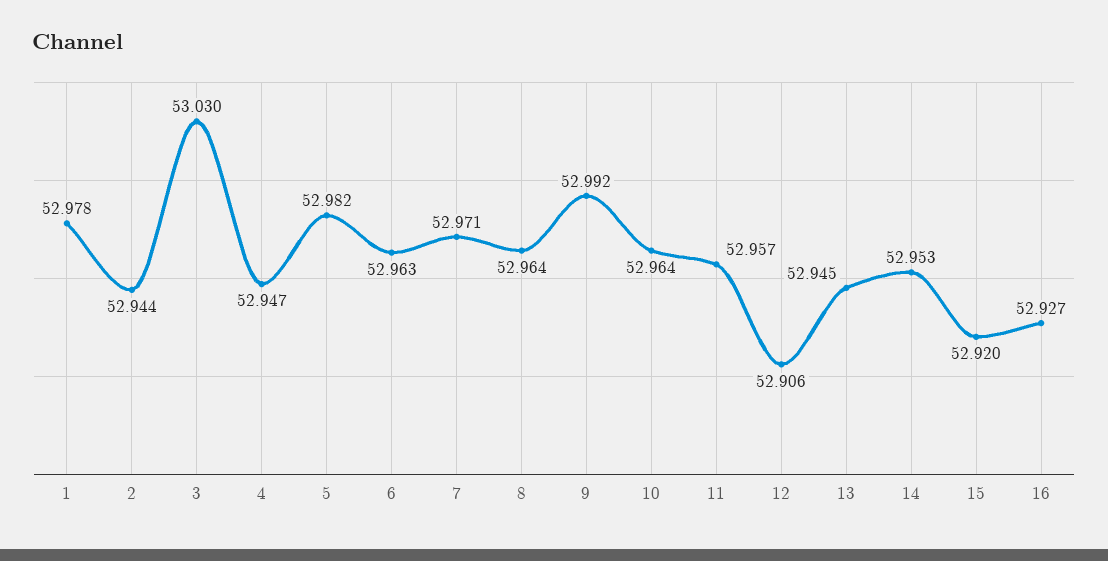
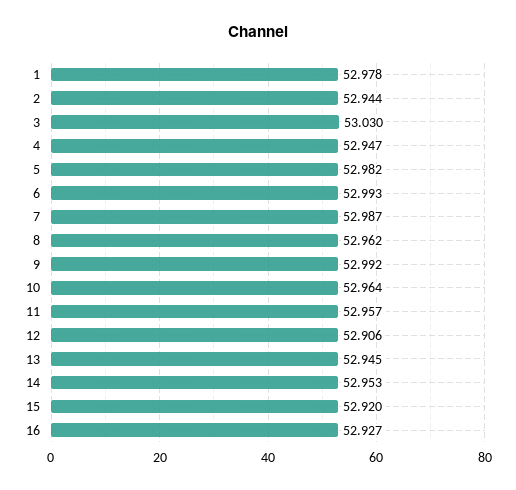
  {
    "1": 52.978,
    "2": 52.944,
    "3": 53.03,
    "4": 52.947,
    "5": 52.982,
-   "6": 52.963,
+   "6": 52.993,
-   "7": 52.971,
+   "7": 52.987,
-   "8": 52.964,
+   "8": 52.962,
    "9": 52.992,
    "10": 52.964,
    "11": 52.957,
    "12": 52.906,
    "13": 52.945,
    "14": 52.953,
    "15": 52.92,
    "16": 52.927
  }

